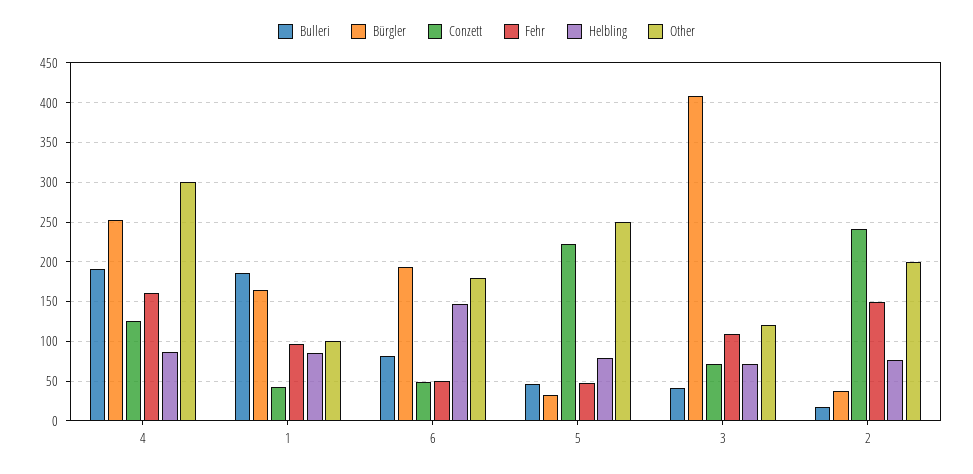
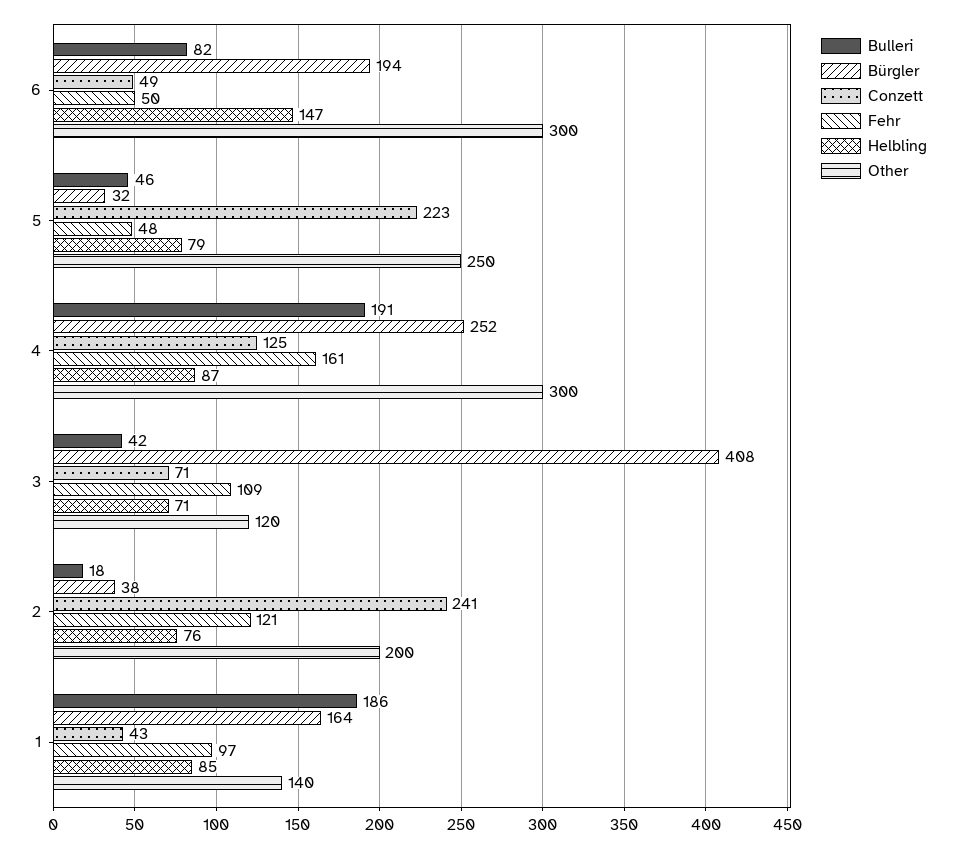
  {
    "Bulleri": {
      "4": 191,
      "1": 186,
      "6": 82,
      "5": 46,
      "3": 42,
      "2": 18
    },
    "Bürgler": {
      "4": 252,
      "1": 164,
      "6": 194,
      "5": 32,
      "3": 408,
      "2": 38
    },
    "Conzett": {
      "4": 125,
      "1": 43,
      "6": 49,
      "5": 223,
      "3": 71,
      "2": 241
    },
    "Fehr": {
      "4": 161,
      "1": 97,
      "6": 50,
      "5": 48,
      "3": 109,
-     "2": 150
+     "2": 121
    },
    "Helbling": {
      "4": 87,
      "1": 85,
      "6": 147,
      "5": 79,
      "3": 71,
      "2": 76
    },
    "Other": {
      "4": 300,
-     "1": 100,
+     "1": 140,
-     "6": 180,
+     "6": 300,
      "5": 250,
      "3": 120,
      "2": 200
    }
  }

